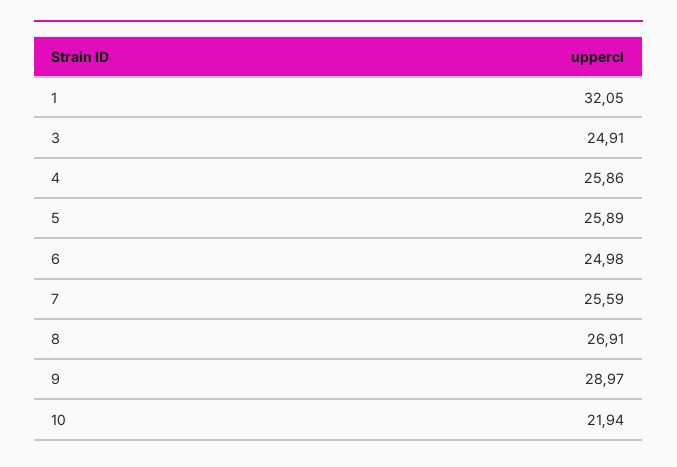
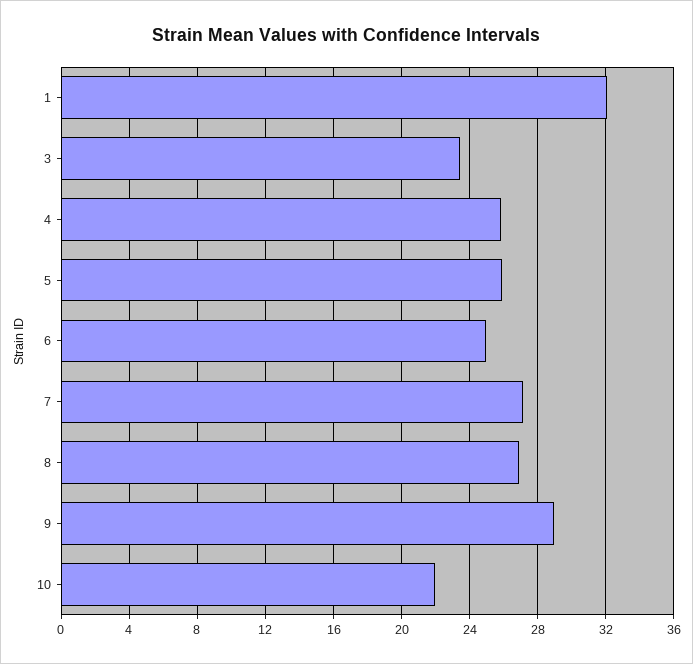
  {
    "1": 32.05,
-   "3": 24.91,
+   "3": 23.5,
    "4": 25.86,
    "5": 25.89,
    "6": 24.98,
-   "7": 25.59,
+   "7": 27,
    "8": 26.91,
    "9": 28.97,
    "10": 21.94
  }

